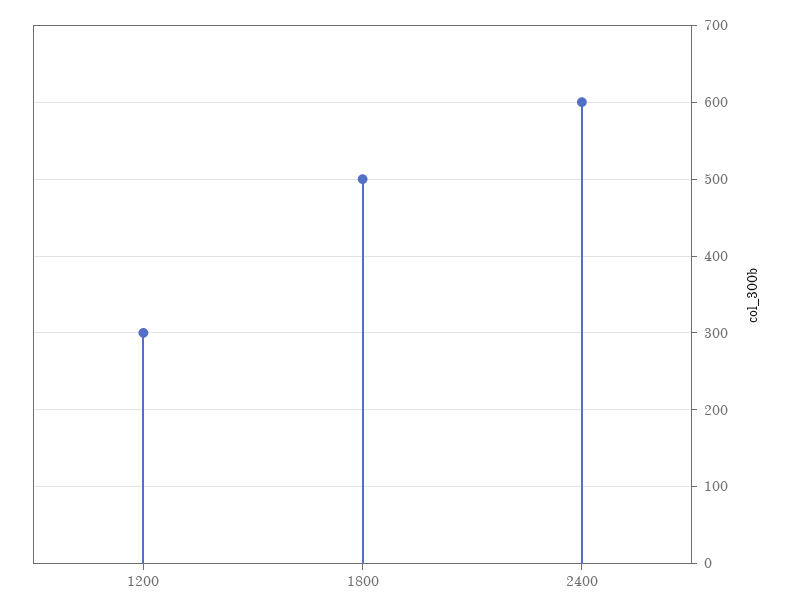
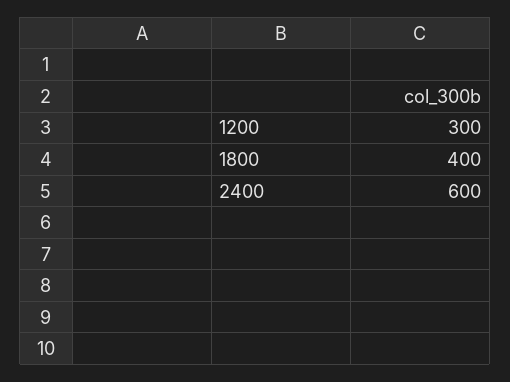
  {
    "1200": 300,
-   "1800": 500,
+   "1800": 400,
    "2400": 600
  }

